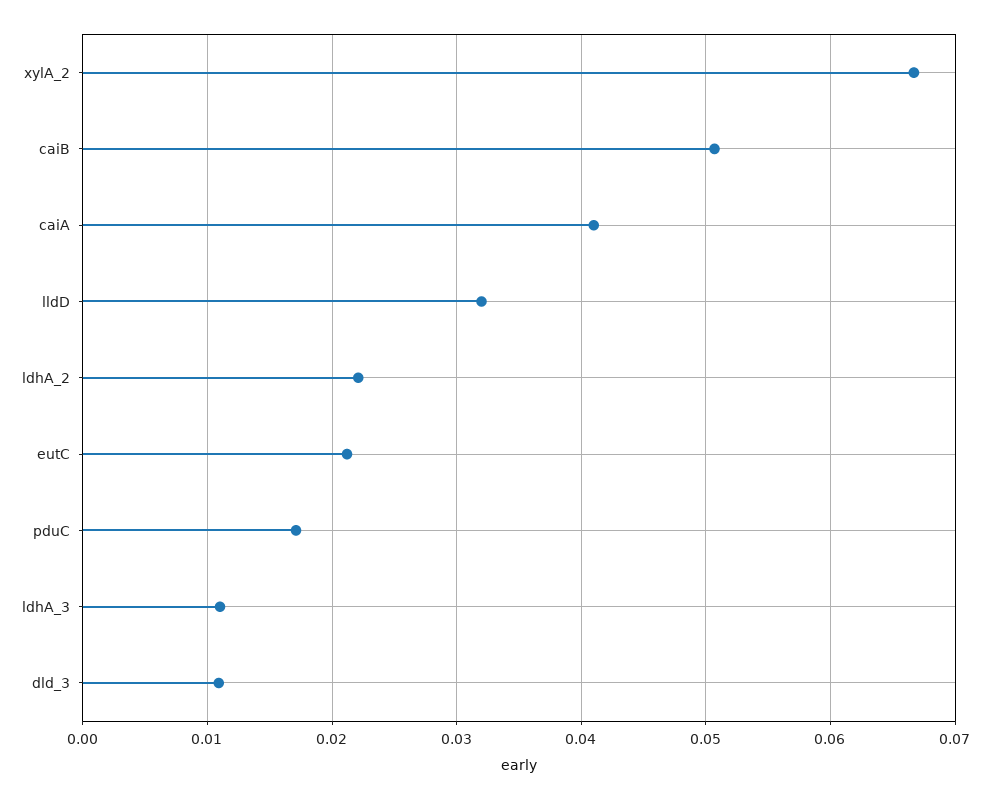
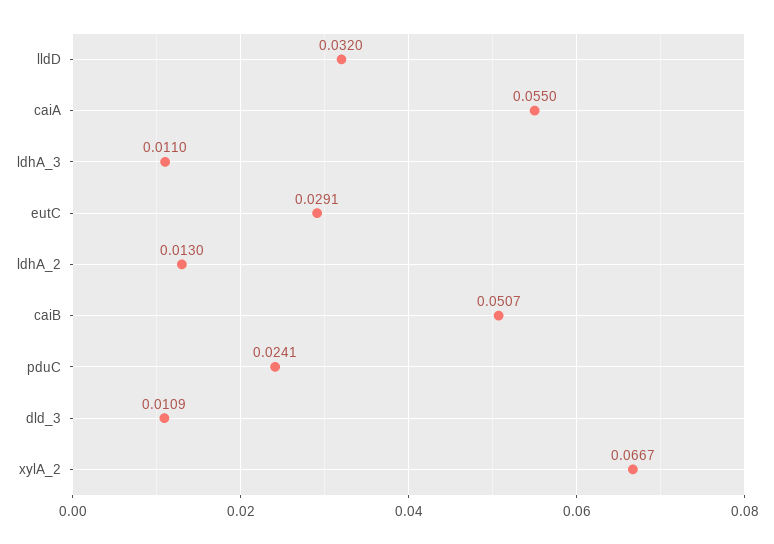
  {
    "xylA_2": 0.0667,
    "caiB": 0.0507,
-   "caiA": 0.041,
+   "caiA": 0.055,
    "lldD": 0.032,
-   "ldhA_2": 0.022,
+   "ldhA_2": 0.013,
-   "eutC": 0.021,
+   "eutC": 0.0291,
-   "pduC": 0.017,
+   "pduC": 0.0241,
    "ldhA_3": 0.011,
    "dld_3": 0.0109
  }

